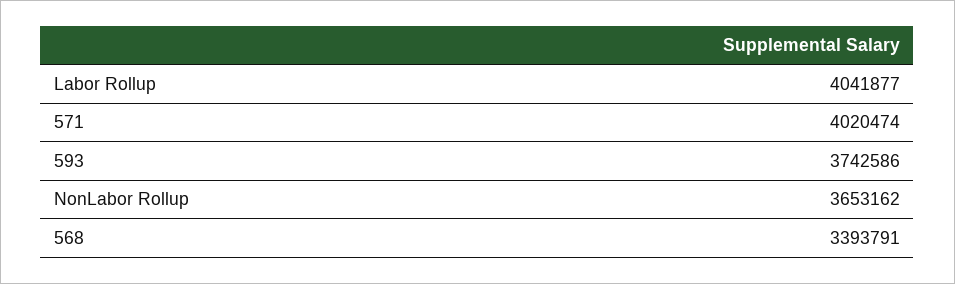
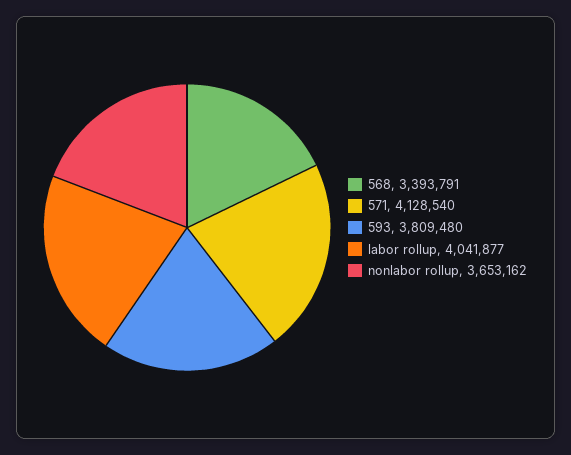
  {
    "Labor Rollup": 4041877,
-   "571": 4020474,
+   "571": 4128540,
-   "593": 3742586,
+   "593": 3809480,
    "NonLabor Rollup": 3653162,
    "568": 3393791
  }

